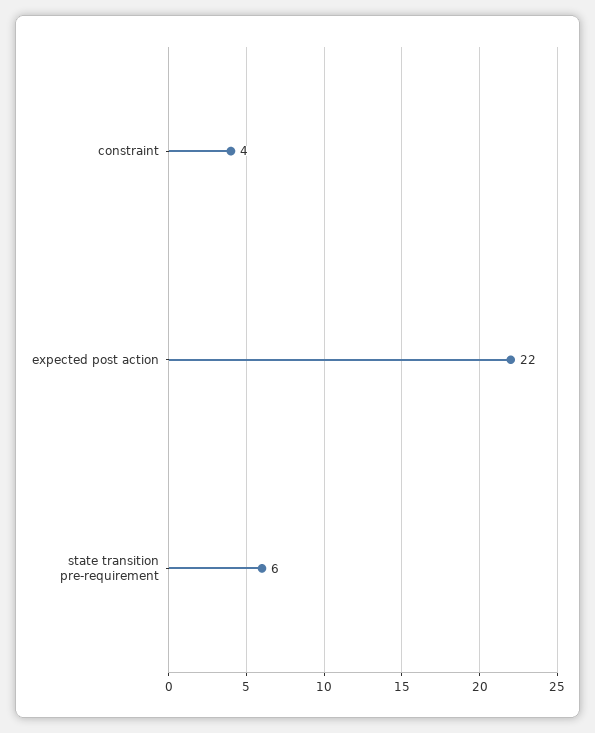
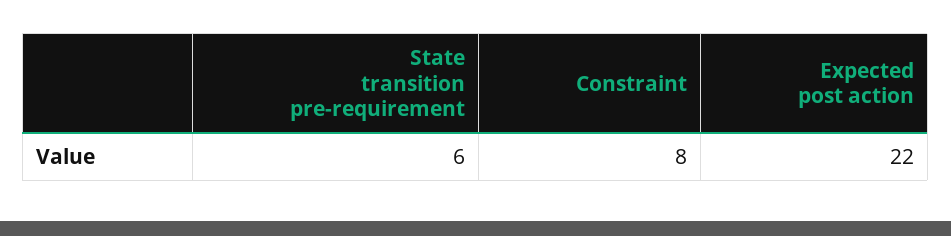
  {
-   "constraint": 4,
+   "constraint": 8,
    "expected post action": 22,
    "state transition pre-requirement": 6
  }

